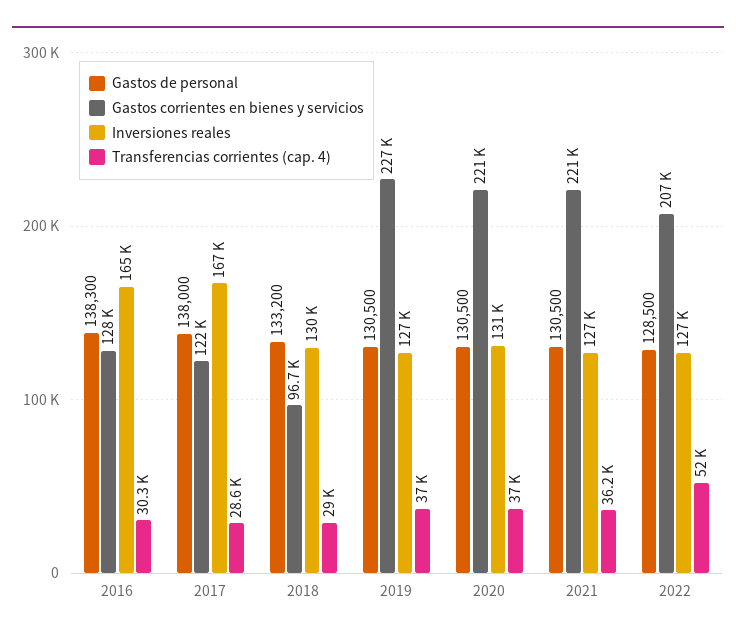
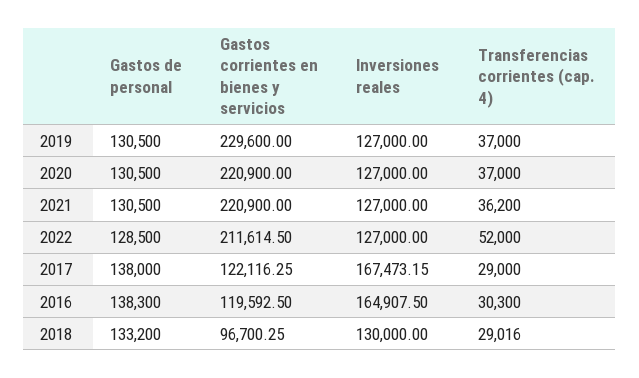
  {
    "Gastos de personal": {
      "2016": 138300,
      "2017": 138000,
      "2018": 133200,
      "2019": 130500,
      "2020": 130500,
      "2021": 130500,
      "2022": 128500
    },
    "Gastos corrientes en bienes y servicios": {
-     "2016": 128000,
+     "2016": 119592.5,
      "2017": 122116.25,
      "2018": 96700.25,
-     "2019": 227000,
+     "2019": 229600,
      "2020": 220900,
      "2021": 220900,
-     "2022": 207000
+     "2022": 211614.5
    },
    "Inversiones reales": {
      "2016": 164907.5,
      "2017": 167473.15,
      "2018": 130000,
      "2019": 127000,
-     "2020": 131000,
+     "2020": 127000,
      "2021": 127000,
      "2022": 127000
    },
    "Transferencias corrientes (cap. 4)": {
      "2016": 30300,
-     "2017": 28600,
+     "2017": 29000,
      "2018": 29016,
      "2019": 37000,
      "2020": 37000,
      "2021": 36200,
      "2022": 52000
    }
  }

